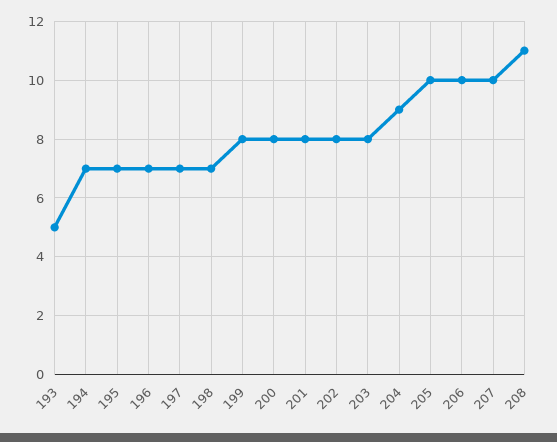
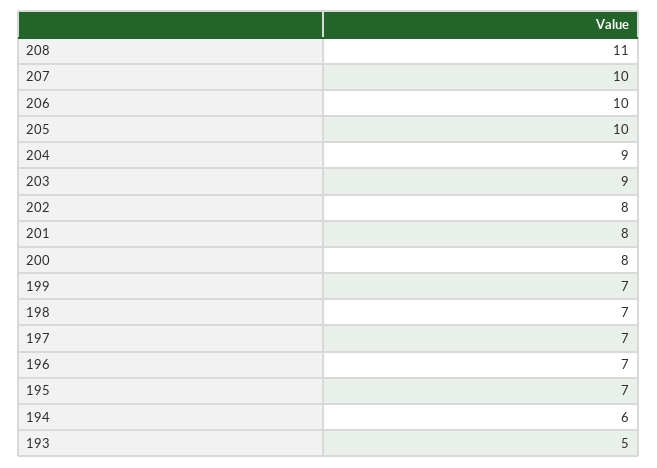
  {
    "193": 5,
-   "194": 7,
+   "194": 6,
    "195": 7,
    "196": 7,
    "197": 7,
    "198": 7,
-   "199": 8,
+   "199": 7,
    "200": 8,
    "201": 8,
    "202": 8,
-   "203": 8,
+   "203": 9,
    "204": 9,
    "205": 10,
    "206": 10,
    "207": 10,
    "208": 11
  }

